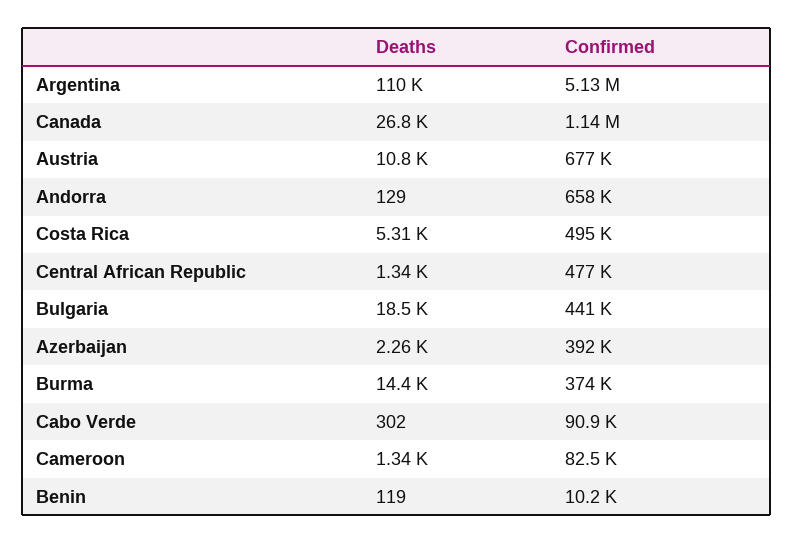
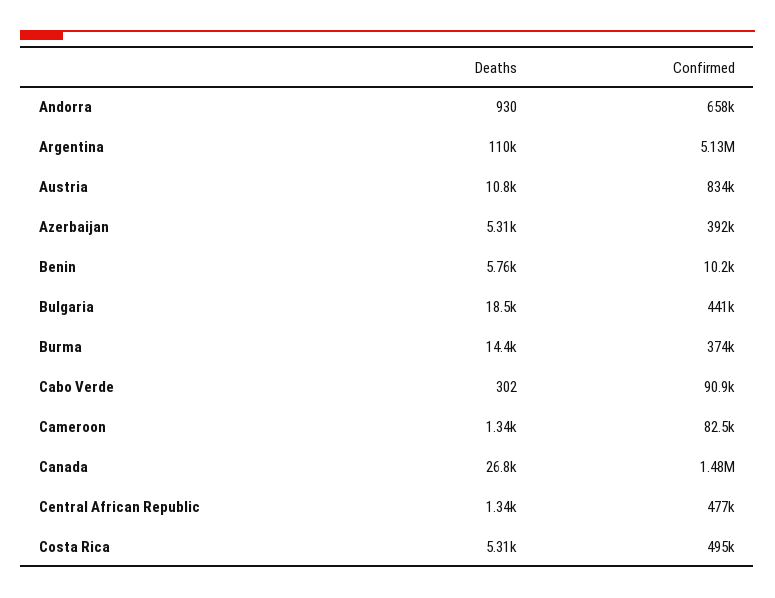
  {
    "Deaths": {
      "Argentina": 110000,
      "Canada": 26800,
      "Austria": 10800,
-     "Andorra": 129,
+     "Andorra": 930,
      "Costa Rica": 5310,
      "Central African Republic": 1340,
      "Bulgaria": 18500,
-     "Azerbaijan": 2260,
+     "Azerbaijan": 5310,
      "Burma": 14400,
      "Cabo Verde": 302,
      "Cameroon": 1340,
-     "Benin": 119
+     "Benin": 5760
    },
    "Confirmed": {
      "Argentina": 5130000,
-     "Canada": 1140000,
+     "Canada": 1480000,
-     "Austria": 677000,
+     "Austria": 834000,
      "Andorra": 658000,
      "Costa Rica": 495000,
      "Central African Republic": 477000,
      "Bulgaria": 441000,
      "Azerbaijan": 392000,
      "Burma": 374000,
      "Cabo Verde": 90900,
      "Cameroon": 82500,
      "Benin": 10200
    }
  }

